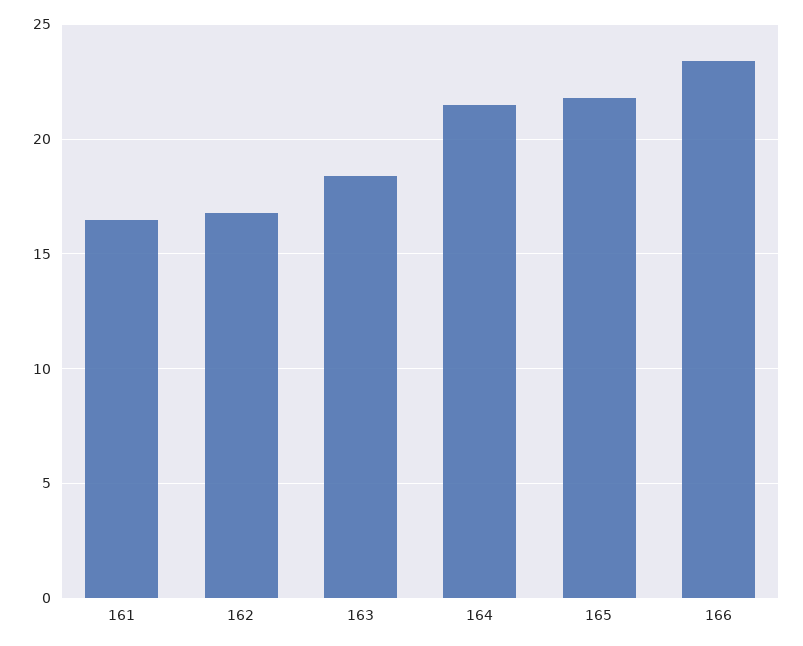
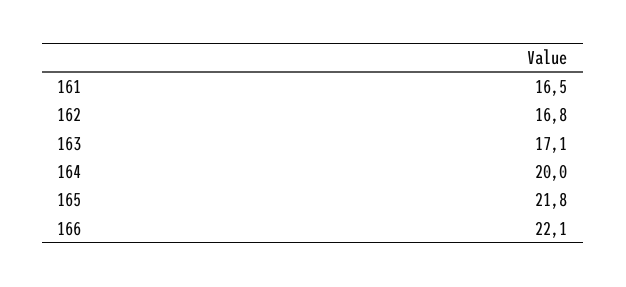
  {
    "161": 16.5,
    "162": 16.8,
-   "163": 18.5,
+   "163": 17.1,
-   "164": 21.5,
+   "164": 20,
    "165": 21.8,
-   "166": 23.5
+   "166": 22.1
  }

